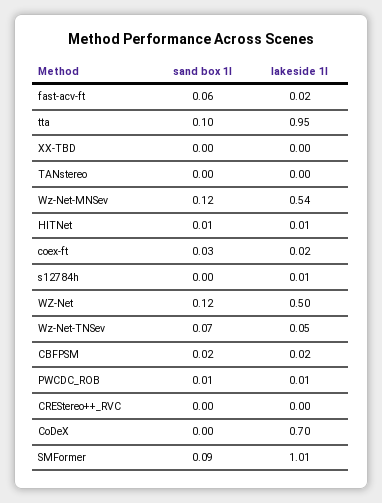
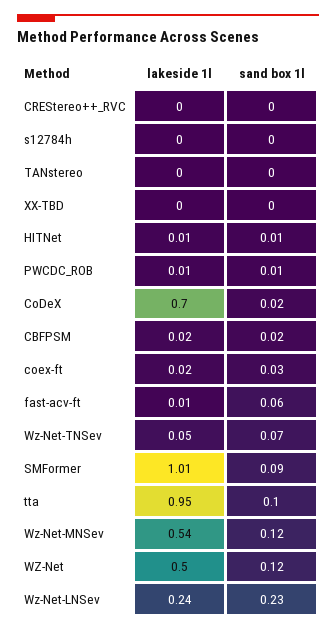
  {
    "sand box 1l": {
      "fast-acv-ft": 0.06,
      "tta": 0.1,
      "XX-TBD": 0,
      "TANstereo": 0,
      "Wz-Net-MNSev": 0.12,
      "HITNet": 0.01,
      "coex-ft": 0.03,
      "s12784h": 0,
      "WZ-Net": 0.12,
      "Wz-Net-TNSev": 0.07,
      "CBFPSM": 0.02,
      "PWCDC_ROB": 0.01,
      "CREStereo++_RVC": 0,
-     "CoDeX": 0,
+     "CoDeX": 0.02,
-     "SMFormer": 0.09
+     "SMFormer": 0.09,
+     "Wz-Net-LNSev": 0.23
    },
    "lakeside 1l": {
-     "fast-acv-ft": 0.02,
+     "fast-acv-ft": 0.01,
      "tta": 0.95,
      "XX-TBD": 0,
      "TANstereo": 0,
      "Wz-Net-MNSev": 0.54,
      "HITNet": 0.01,
      "coex-ft": 0.02,
-     "s12784h": 0.01,
+     "s12784h": 0,
      "WZ-Net": 0.5,
      "Wz-Net-TNSev": 0.05,
      "CBFPSM": 0.02,
      "PWCDC_ROB": 0.01,
      "CREStereo++_RVC": 0,
      "CoDeX": 0.7,
-     "SMFormer": 1.01
+     "SMFormer": 1.01,
+     "Wz-Net-LNSev": 0.24
    }
  }

